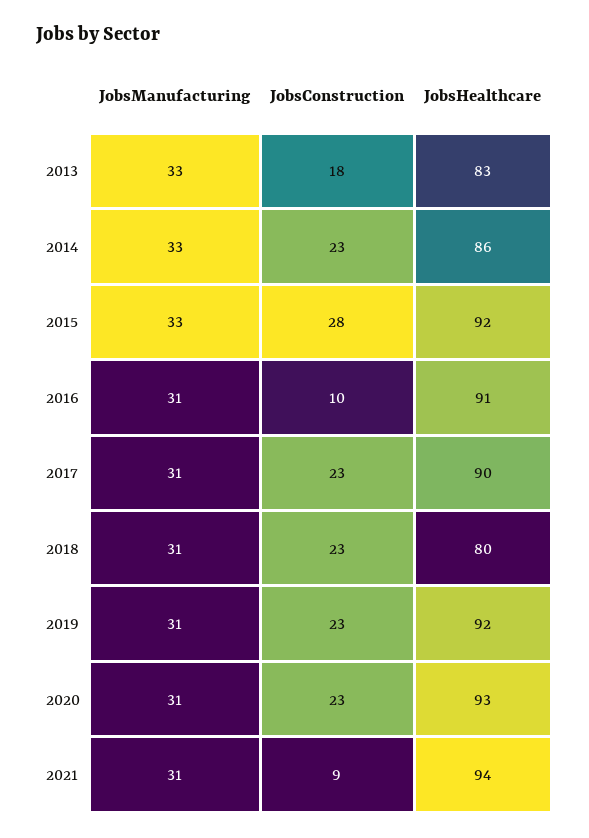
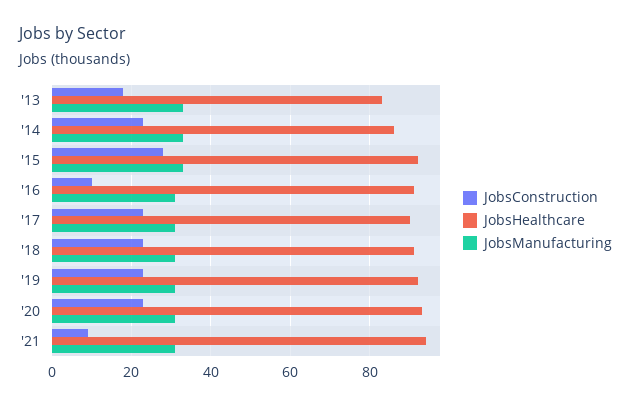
  {
    "JobsManufacturing": {
      "2013": 33,
      "2014": 33,
      "2015": 33,
      "2016": 31,
      "2017": 31,
      "2018": 31,
      "2019": 31,
      "2020": 31,
      "2021": 31
    },
    "JobsConstruction": {
      "2013": 18,
      "2014": 23,
      "2015": 28,
      "2016": 10,
      "2017": 23,
      "2018": 23,
      "2019": 23,
      "2020": 23,
      "2021": 9
    },
    "JobsHealthcare": {
      "2013": 83,
      "2014": 86,
      "2015": 92,
      "2016": 91,
      "2017": 90,
-     "2018": 80,
+     "2018": 90,
      "2019": 92,
      "2020": 93,
      "2021": 94
    }
  }

